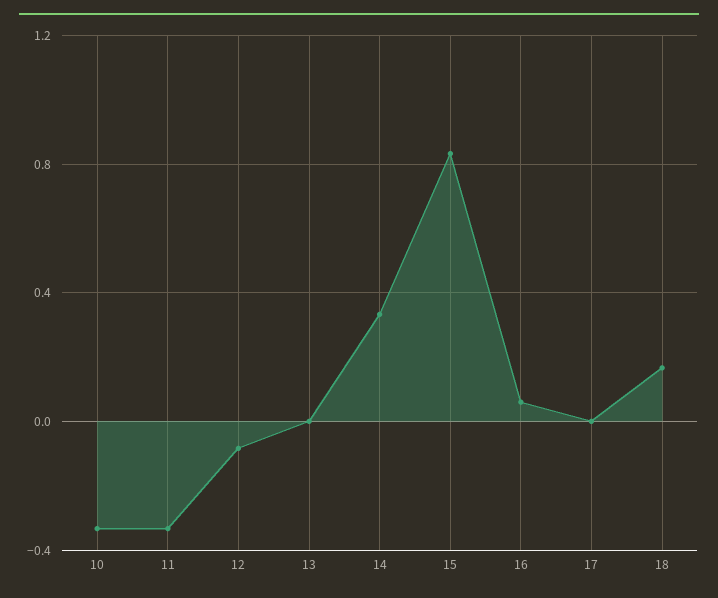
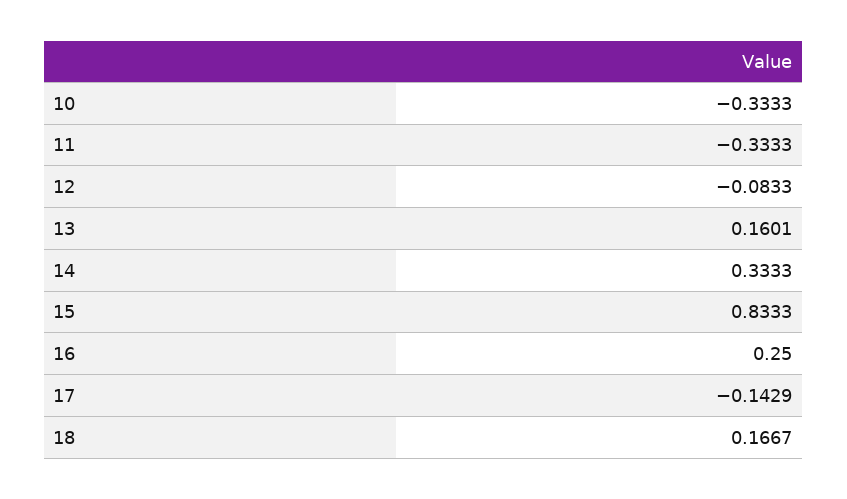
  {
    "10": -0.3333,
    "11": -0.3333,
    "12": -0.0833,
-   "13": 0,
+   "13": 0.1601,
    "14": 0.3333,
    "15": 0.8333,
-   "16": 0.05,
+   "16": 0.25,
-   "17": 0,
+   "17": -0.1429,
    "18": 0.1667
  }

